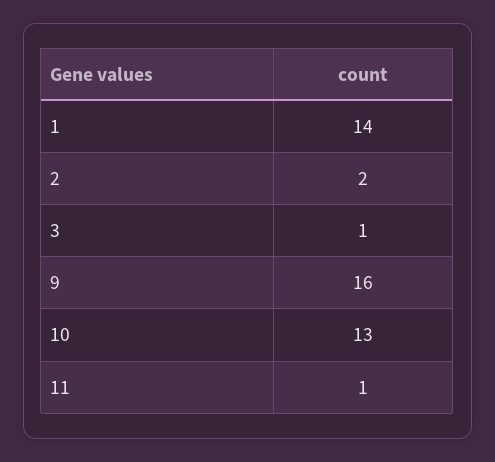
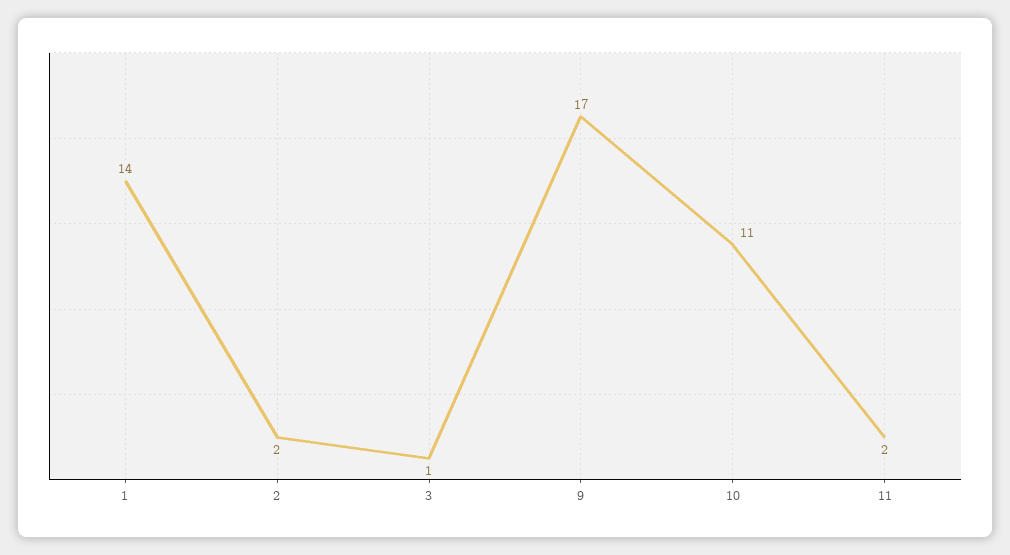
  {
    "1": 14,
    "2": 2,
    "3": 1,
-   "9": 16,
+   "9": 17,
-   "10": 13,
+   "10": 11,
-   "11": 1
+   "11": 2
  }

